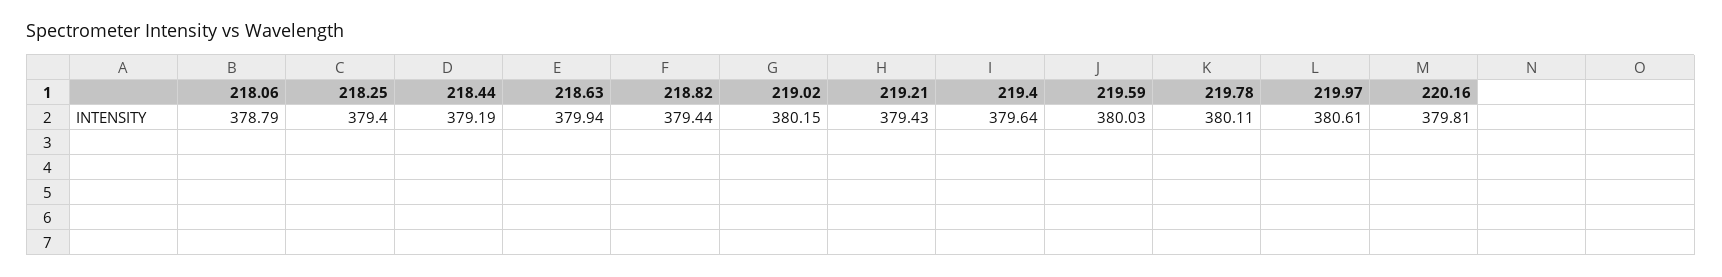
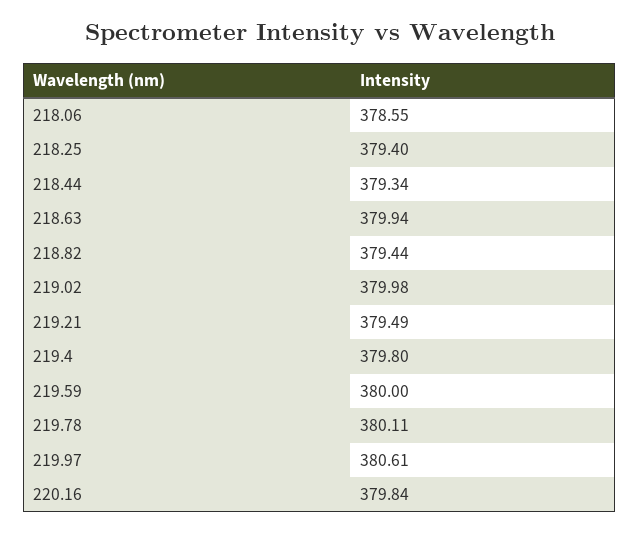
  {
-   "218.06": 378.79,
+   "218.06": 378.55,
    "218.25": 379.4,
-   "218.44": 379.19,
+   "218.44": 379.34,
    "218.63": 379.94,
    "218.82": 379.44,
-   "219.02": 380.15,
+   "219.02": 379.98,
-   "219.21": 379.43,
+   "219.21": 379.49,
-   "219.4": 379.64,
+   "219.4": 379.8,
-   "219.59": 380.03,
+   "219.59": 380,
    "219.78": 380.11,
    "219.97": 380.61,
-   "220.16": 379.81
+   "220.16": 379.84
  }

